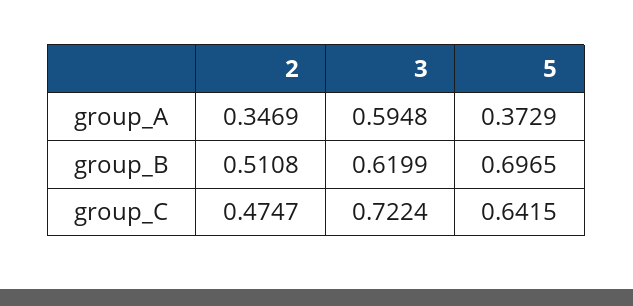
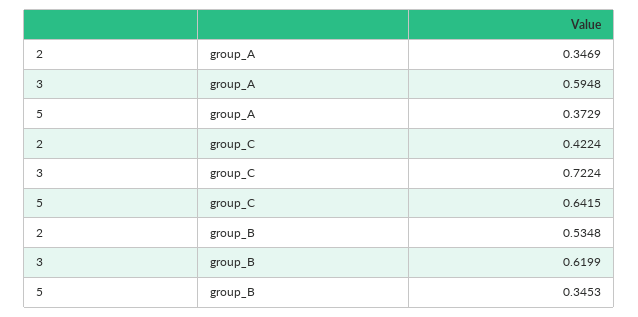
  {
    "2": {
      "group_A": 0.3469,
-     "group_B": 0.5108,
+     "group_B": 0.5348,
-     "group_C": 0.4747
+     "group_C": 0.4224
    },
    "3": {
      "group_A": 0.5948,
      "group_B": 0.6199,
      "group_C": 0.7224
    },
    "5": {
      "group_A": 0.3729,
-     "group_B": 0.6965,
+     "group_B": 0.3453,
      "group_C": 0.6415
    }
  }

